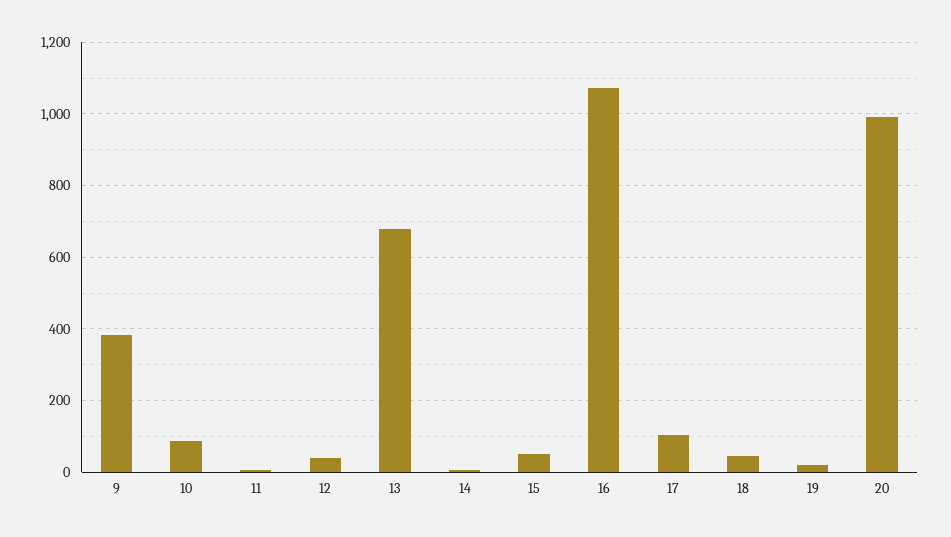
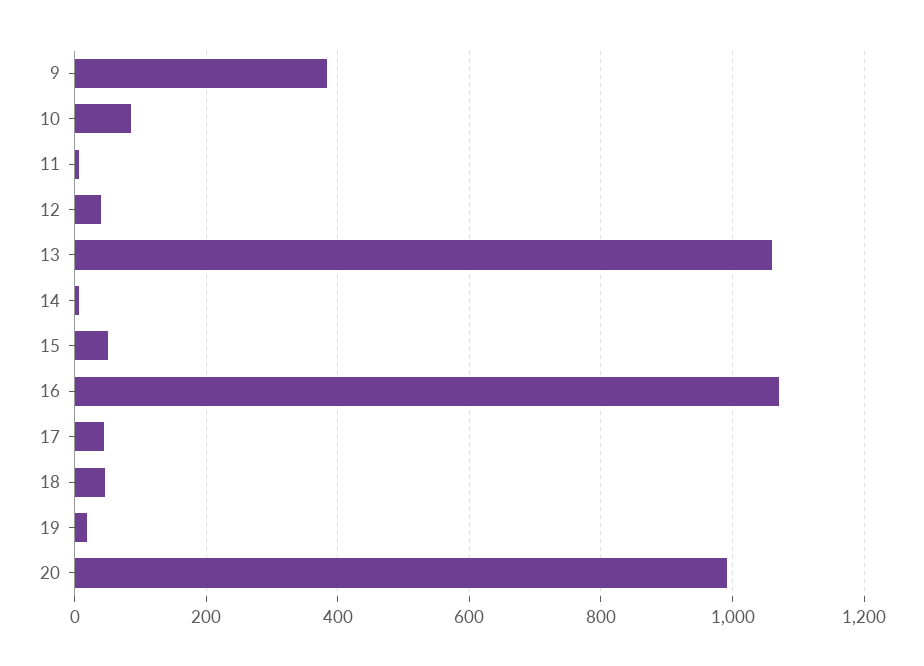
  {
    "9": 380,
    "10": 80,
    "11": 0,
    "12": 40,
-   "13": 680,
+   "13": 1060,
    "14": 0,
    "15": 60,
    "16": 1080,
-   "17": 100,
+   "17": 40,
    "18": 40,
    "19": 20,
    "20": 1000
  }

